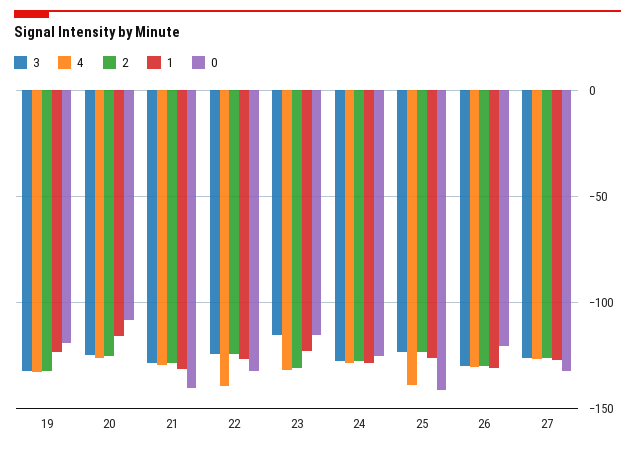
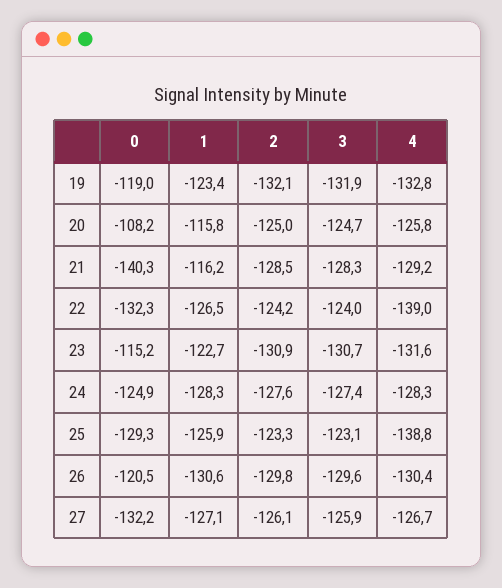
  {
    "3": {
      "19": -131.9,
      "20": -124.7,
      "21": -128.3,
      "22": -124,
-     "23": -115,
+     "23": -130.7,
      "24": -127.4,
      "25": -123.1,
      "26": -129.6,
      "27": -125.9
    },
    "4": {
      "19": -132.8,
      "20": -125.8,
      "21": -129.2,
      "22": -139,
      "23": -131.6,
      "24": -128.3,
      "25": -138.8,
      "26": -130.4,
      "27": -126.7
    },
    "2": {
      "19": -132.1,
      "20": -125,
      "21": -128.5,
      "22": -124.2,
      "23": -130.9,
      "24": -127.6,
      "25": -123.3,
      "26": -129.8,
      "27": -126.1
    },
    "1": {
      "19": -123.4,
      "20": -115.8,
-     "21": -130,
+     "21": -116.2,
      "22": -126.5,
      "23": -122.7,
      "24": -128.3,
      "25": -125.9,
      "26": -130.6,
      "27": -127.1
    },
    "0": {
      "19": -119,
      "20": -108.2,
      "21": -140.3,
      "22": -132.3,
      "23": -115.2,
      "24": -124.9,
-     "25": -140,
+     "25": -129.3,
      "26": -120.5,
      "27": -132.2
    }
  }

